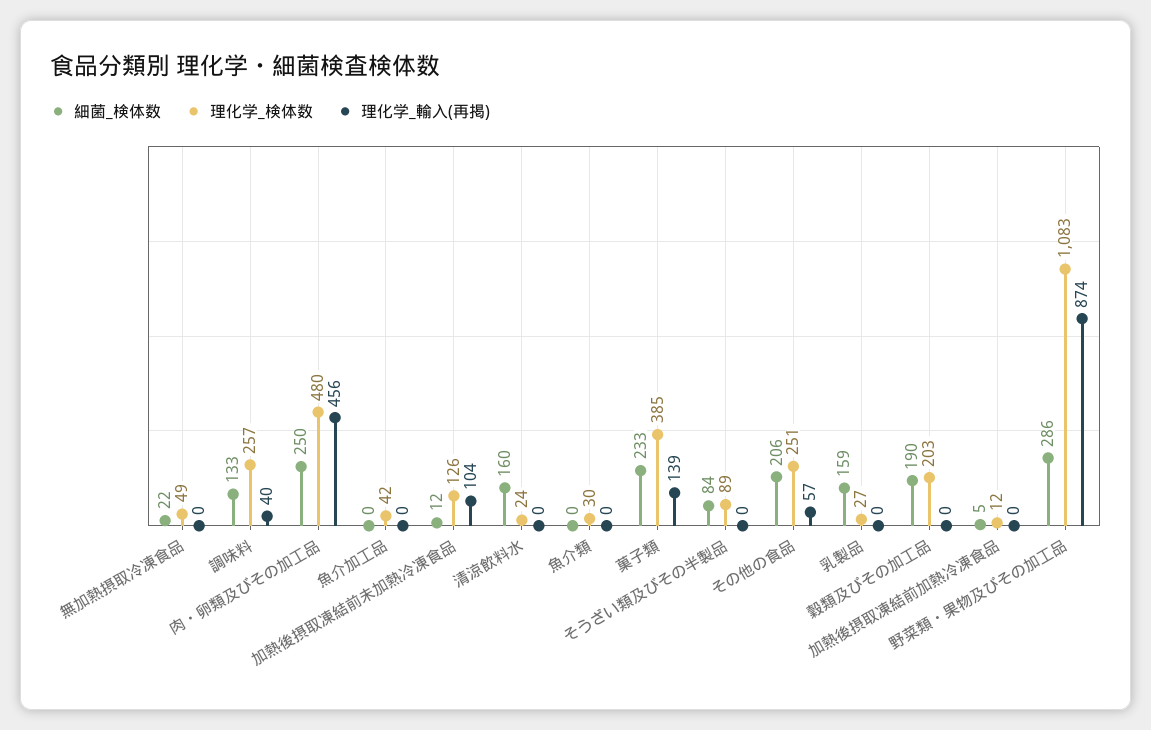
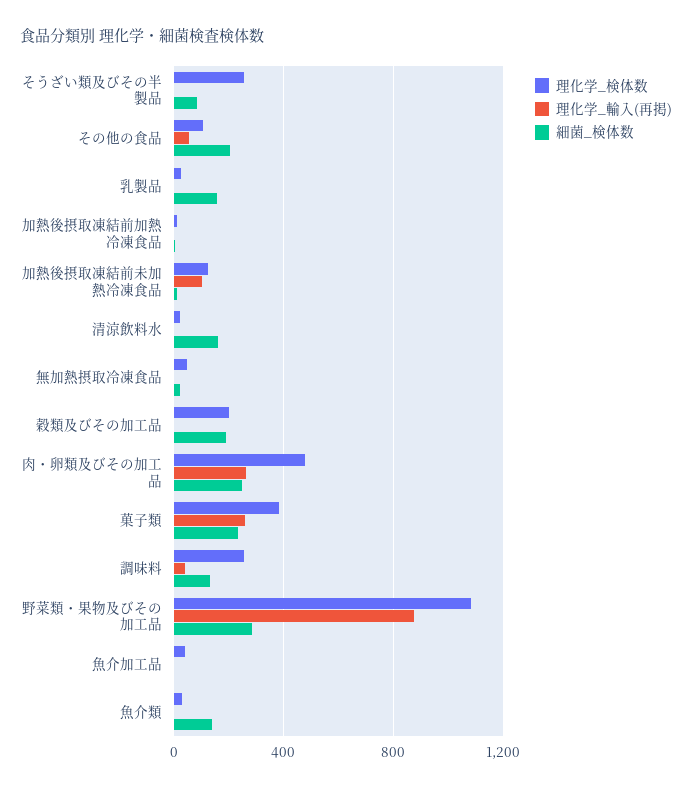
  {
    "細菌_検体数": {
      "無加熱摂取冷凍食品": 22,
      "調味料": 133,
      "肉・卵類及びその加工品": 250,
      "魚介加工品": 0,
      "加熱後摂取凍結前未加熱冷凍食品": 12,
      "清涼飲料水": 160,
-     "魚介類": 0,
+     "魚介類": 150,
      "菓子類": 233,
      "そうざい類及びその半製品": 84,
      "その他の食品": 206,
      "乳製品": 159,
      "穀類及びその加工品": 190,
      "加熱後摂取凍結前加熱冷凍食品": 5,
      "野菜類・果物及びその加工品": 286
    },
    "理化学_検体数": {
      "無加熱摂取冷凍食品": 49,
      "調味料": 257,
      "肉・卵類及びその加工品": 480,
      "魚介加工品": 42,
      "加熱後摂取凍結前未加熱冷凍食品": 126,
      "清涼飲料水": 24,
      "魚介類": 30,
      "菓子類": 385,
-     "そうざい類及びその半製品": 89,
+     "そうざい類及びその半製品": 250,
-     "その他の食品": 251,
+     "その他の食品": 100,
      "乳製品": 27,
      "穀類及びその加工品": 203,
      "加熱後摂取凍結前加熱冷凍食品": 12,
      "野菜類・果物及びその加工品": 1083
    },
    "理化学_輸入(再掲)": {
      "無加熱摂取冷凍食品": 0,
      "調味料": 40,
-     "肉・卵類及びその加工品": 456,
+     "肉・卵類及びその加工品": 250,
      "魚介加工品": 0,
      "加熱後摂取凍結前未加熱冷凍食品": 104,
      "清涼飲料水": 0,
      "魚介類": 0,
-     "菓子類": 139,
+     "菓子類": 250,
      "そうざい類及びその半製品": 0,
      "その他の食品": 57,
      "乳製品": 0,
      "穀類及びその加工品": 0,
      "加熱後摂取凍結前加熱冷凍食品": 0,
      "野菜類・果物及びその加工品": 874
    }
  }

